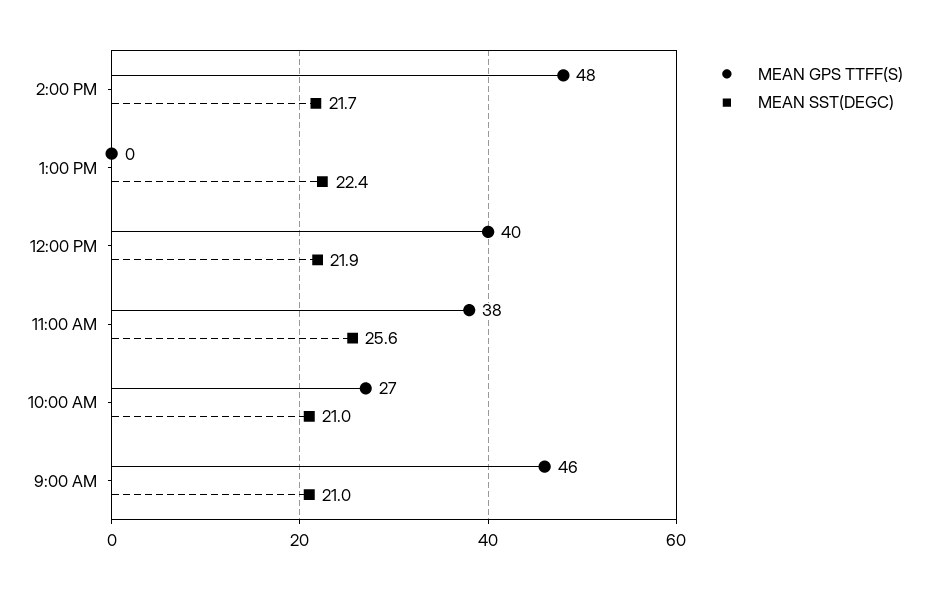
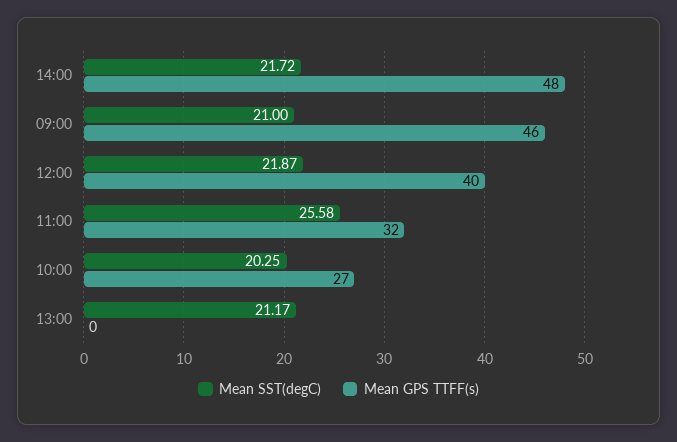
  {
    "MEAN GPS TTFF(S)": {
      "2:00 PM": 48,
      "1:00 PM": 0,
      "12:00 PM": 40,
-     "11:00 AM": 38,
+     "11:00 AM": 32,
      "10:00 AM": 27,
      "9:00 AM": 46
    },
    "MEAN SST(DEGC)": {
      "2:00 PM": 21.72,
-     "1:00 PM": 22.4,
+     "1:00 PM": 21.17,
      "12:00 PM": 21.87,
      "11:00 AM": 25.58,
-     "10:00 AM": 21,
+     "10:00 AM": 20.25,
      "9:00 AM": 21
    }
  }

